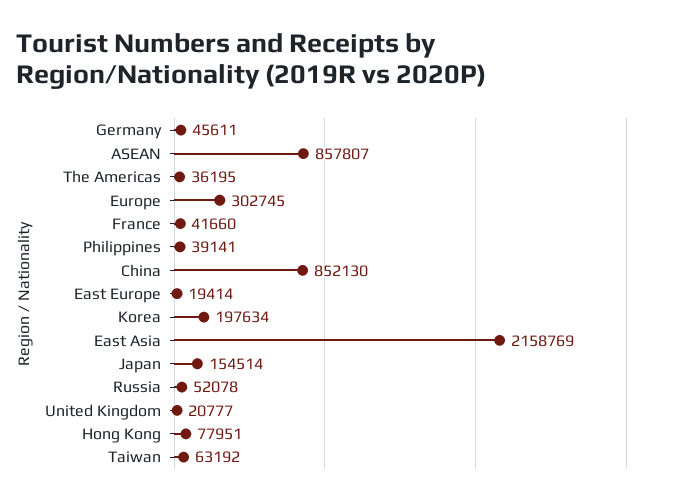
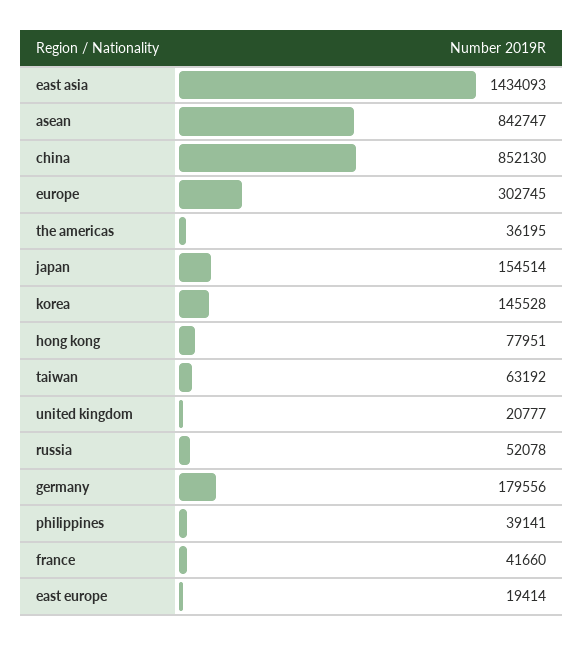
  {
-   "Germany": 45611,
+   "Germany": 179556,
-   "ASEAN": 857807,
+   "ASEAN": 842747,
    "The Americas": 36195,
    "Europe": 302745,
    "France": 41660,
    "Philippines": 39141,
    "China": 852130,
    "East Europe": 19414,
-   "Korea": 197634,
+   "Korea": 145528,
-   "East Asia": 2158769,
+   "East Asia": 1434093,
    "Japan": 154514,
    "Russia": 52078,
    "United Kingdom": 20777,
    "Hong Kong": 77951,
    "Taiwan": 63192
  }

